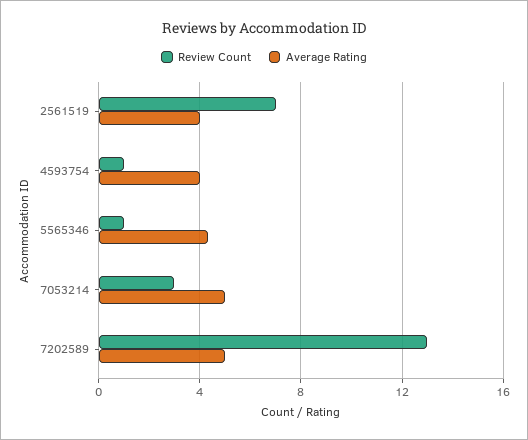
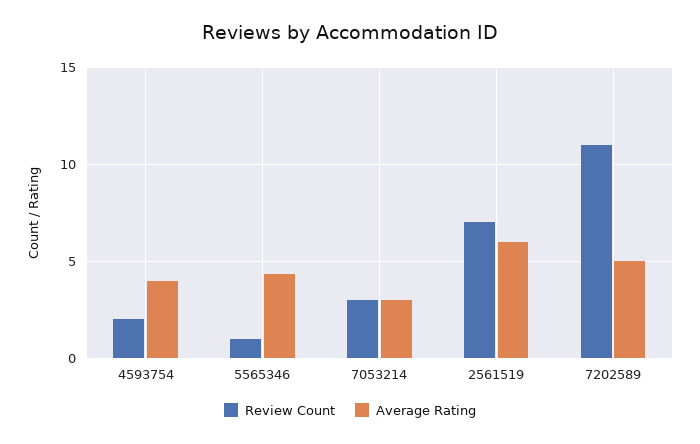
  {
    "Review Count": {
      "2561519": 7,
-     "4593754": 1,
+     "4593754": 2,
      "5565346": 1,
      "7053214": 3,
-     "7202589": 13
+     "7202589": 11
    },
    "Average Rating": {
-     "2561519": 4,
+     "2561519": 6,
      "4593754": 4,
      "5565346": 4.5,
-     "7053214": 5,
+     "7053214": 3,
      "7202589": 5
    }
  }

